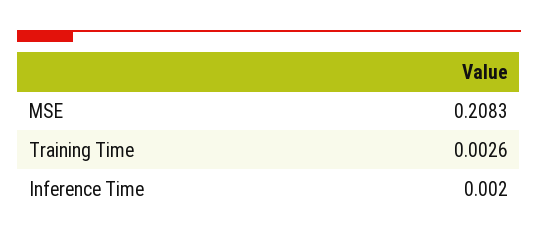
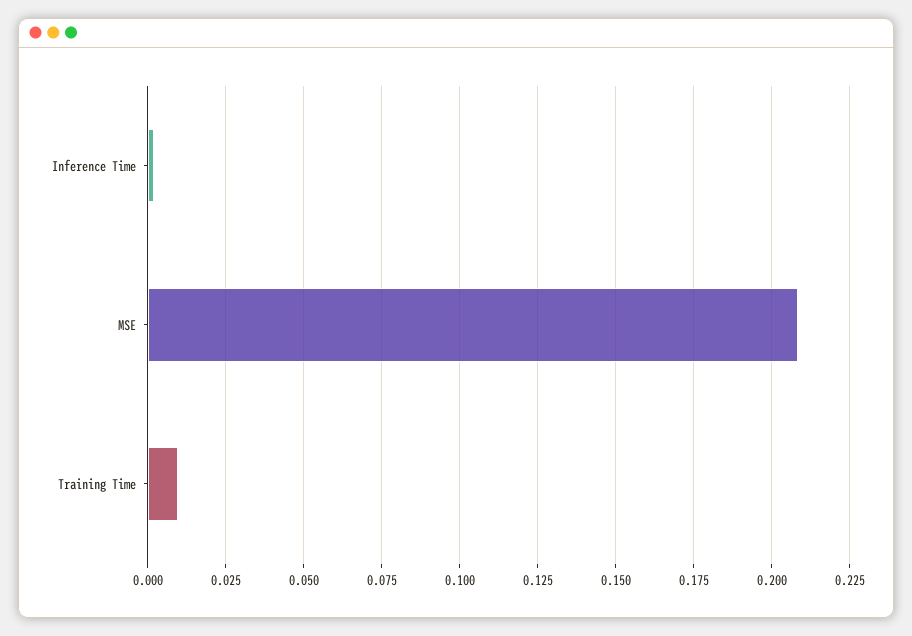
  {
    "MSE": 0.2083,
-   "Training Time": 0.0026,
+   "Training Time": 0.01,
    "Inference Time": 0.002
  }

